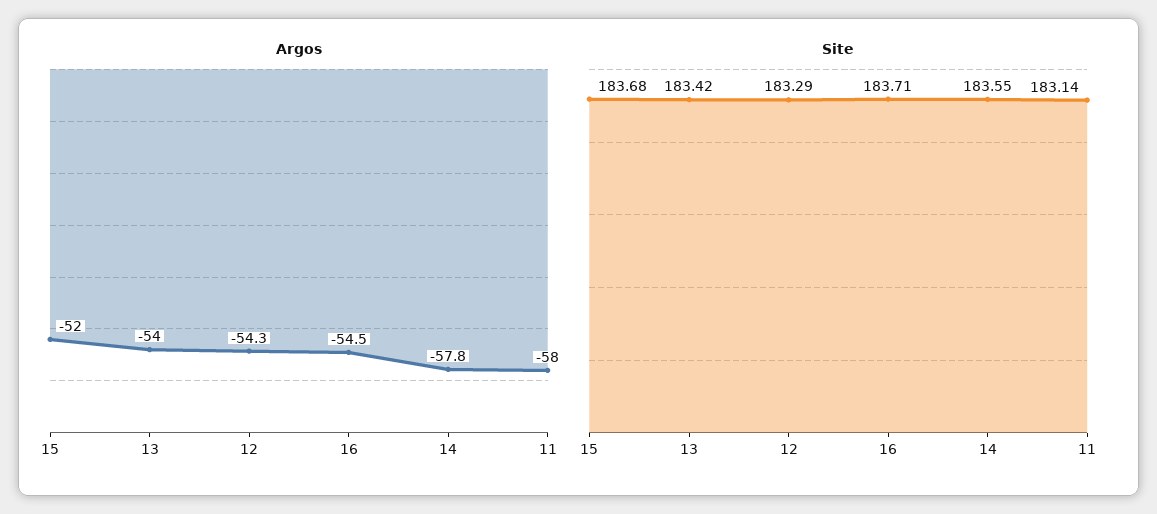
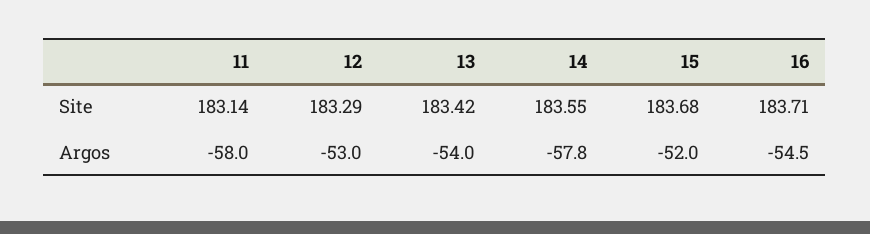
  {
    "Argos": {
      "15": -52,
      "13": -54,
-     "12": -54.3,
+     "12": -53,
      "16": -54.5,
      "14": -57.8,
      "11": -58
    },
    "Site": {
      "15": 183.68,
      "13": 183.42,
      "12": 183.29,
      "16": 183.71,
      "14": 183.55,
      "11": 183.14
    }
  }

